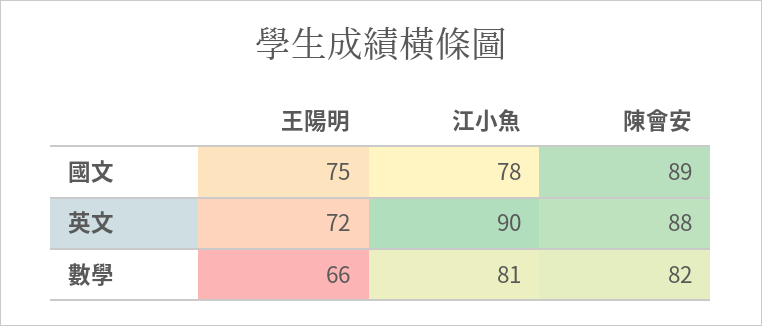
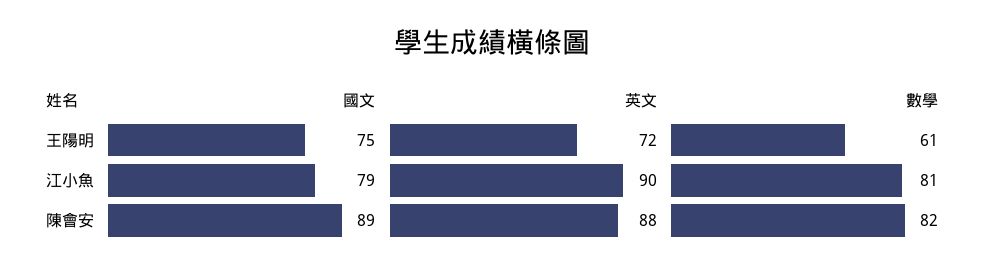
  {
    "王陽明": {
      "國文": 75,
      "英文": 72,
-     "數學": 66
+     "數學": 61
    },
    "江小魚": {
-     "國文": 78,
+     "國文": 79,
      "英文": 90,
      "數學": 81
    },
    "陳會安": {
      "國文": 89,
      "英文": 88,
      "數學": 82
    }
  }

